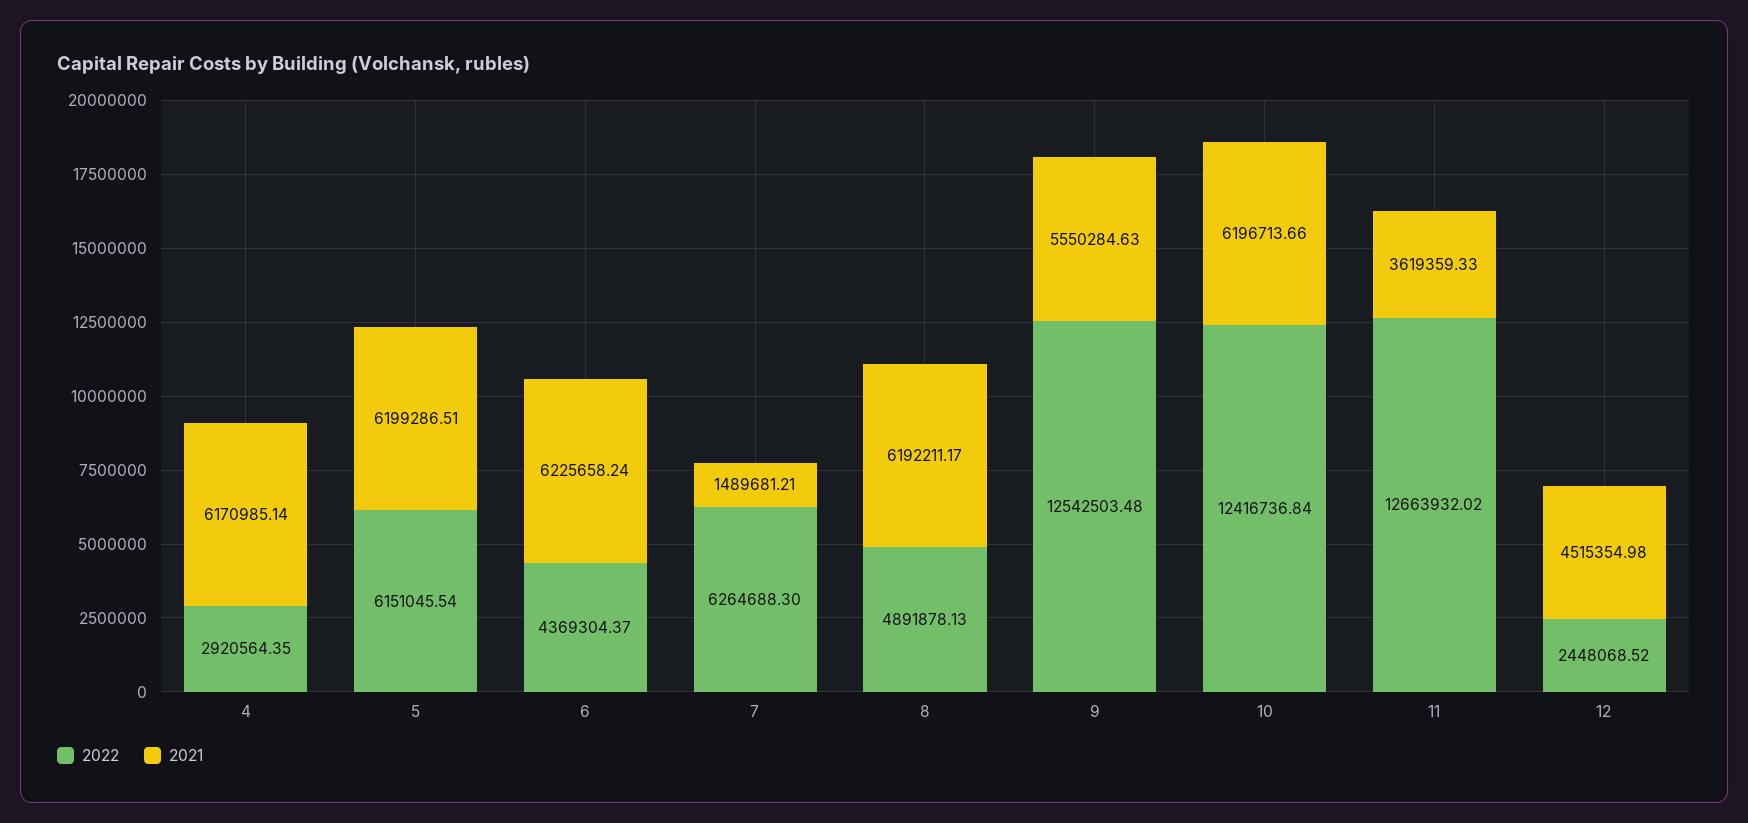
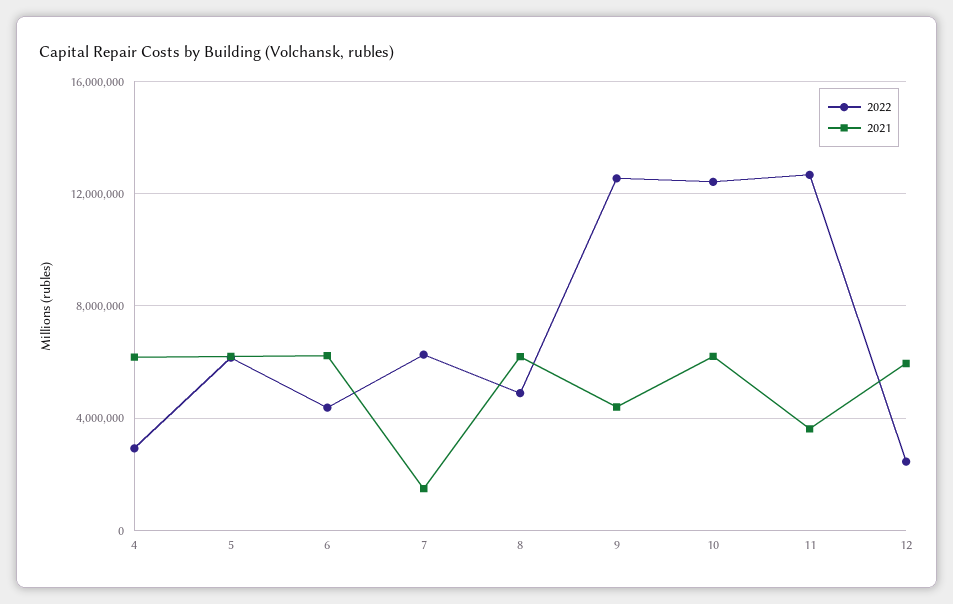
  {
    "2022": {
      "4": 2920564.35,
      "5": 6151045.54,
      "6": 4369304.37,
      "7": 6264688.3,
      "8": 4891878.13,
      "9": 12542503.48,
      "10": 12416736.84,
      "11": 12663932.02,
      "12": 2448068.52
    },
    "2021": {
      "4": 6170985.14,
      "5": 6199286.51,
      "6": 6225658.24,
      "7": 1489681.21,
      "8": 6192211.17,
-     "9": 5550284.63,
+     "9": 4500000,
      "10": 6196713.66,
      "11": 3619359.33,
-     "12": 4515354.98
+     "12": 6000000
    }
  }

